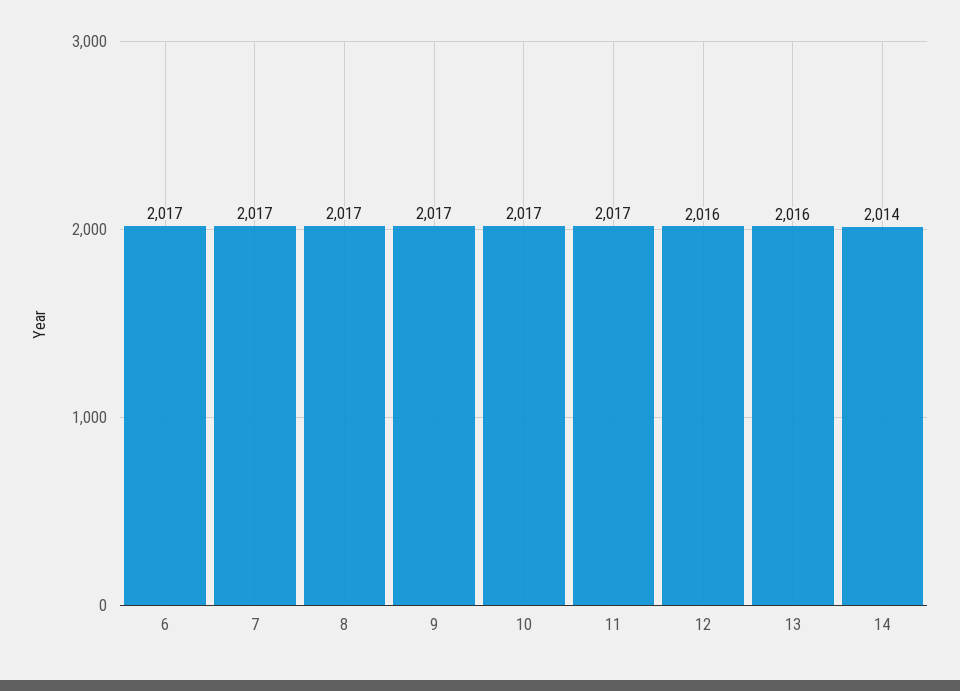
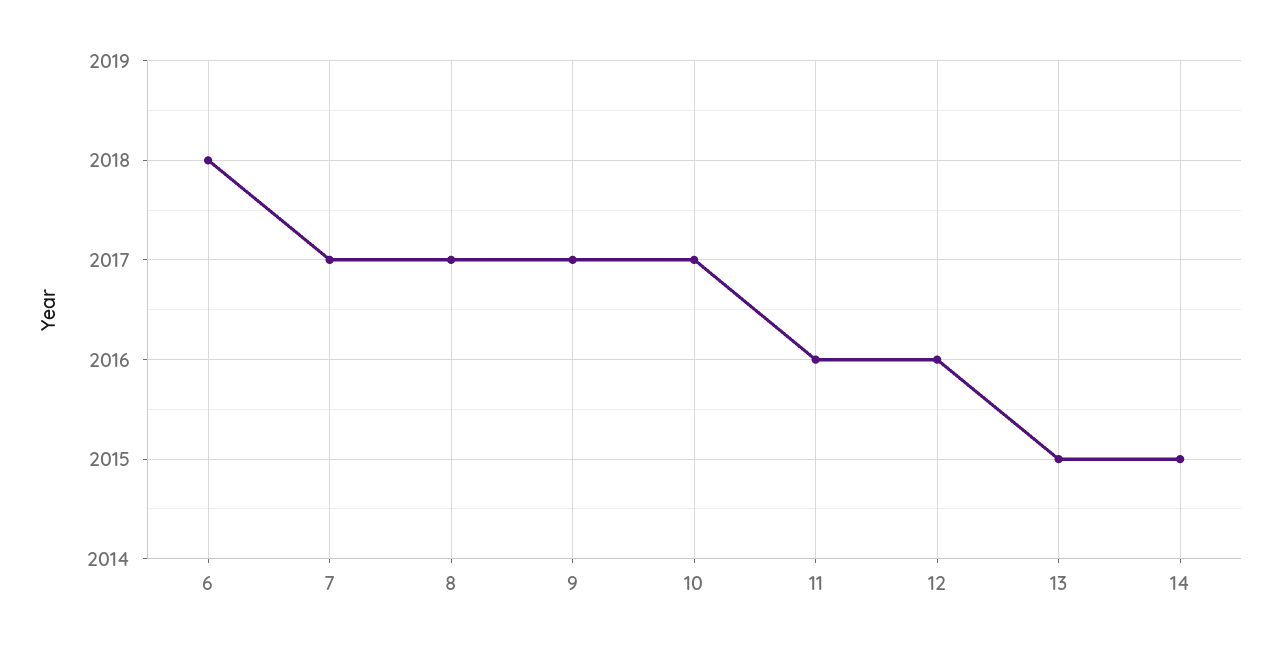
  {
-   "6": 2017,
+   "6": 2018,
    "7": 2017,
    "8": 2017,
    "9": 2017,
    "10": 2017,
-   "11": 2017,
+   "11": 2016,
    "12": 2016,
-   "13": 2016,
+   "13": 2015,
-   "14": 2014
+   "14": 2015
  }

